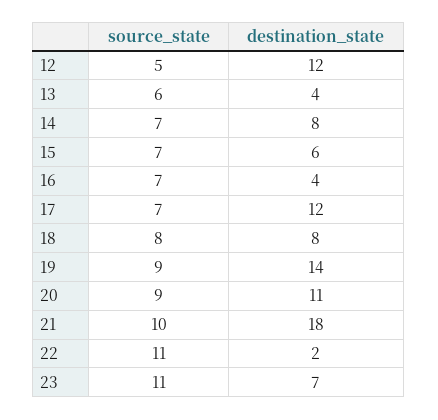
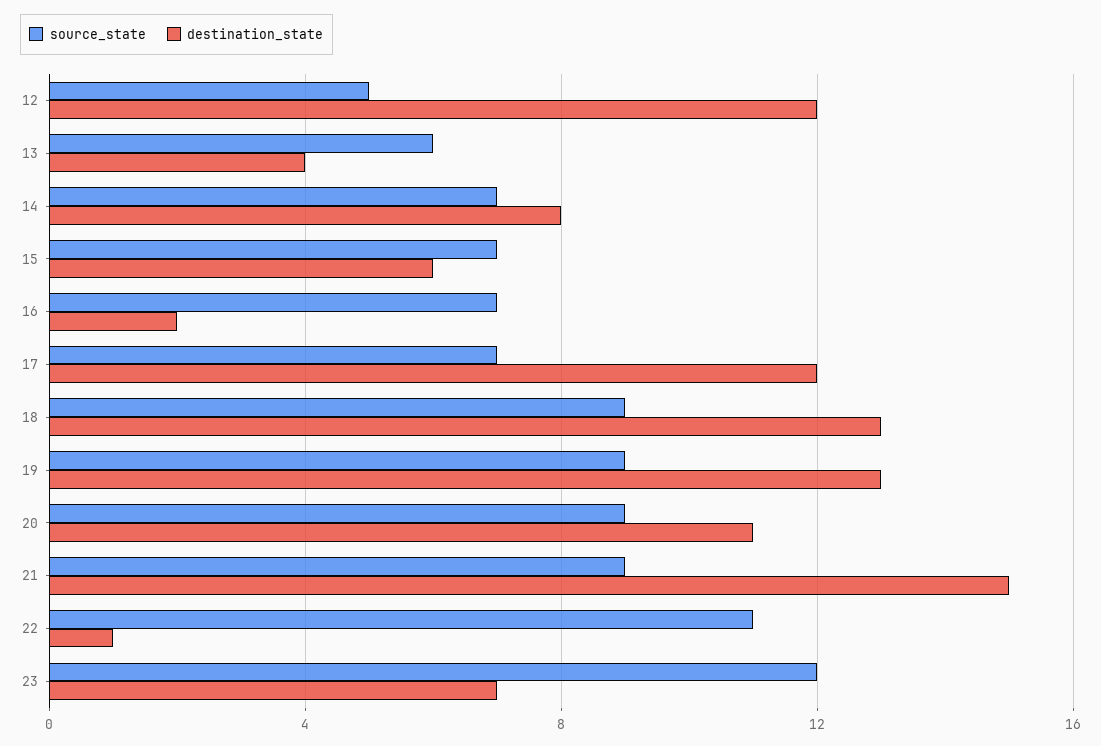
  {
    "source_state": {
      "12": 5,
      "13": 6,
      "14": 7,
      "15": 7,
      "16": 7,
      "17": 7,
-     "18": 8,
+     "18": 9,
      "19": 9,
      "20": 9,
-     "21": 10,
+     "21": 9,
      "22": 11,
-     "23": 11
+     "23": 12
    },
    "destination_state": {
      "12": 12,
      "13": 4,
      "14": 8,
      "15": 6,
-     "16": 4,
+     "16": 2,
      "17": 12,
-     "18": 8,
+     "18": 13,
-     "19": 14,
+     "19": 13,
      "20": 11,
-     "21": 18,
+     "21": 15,
-     "22": 2,
+     "22": 1,
      "23": 7
    }
  }

